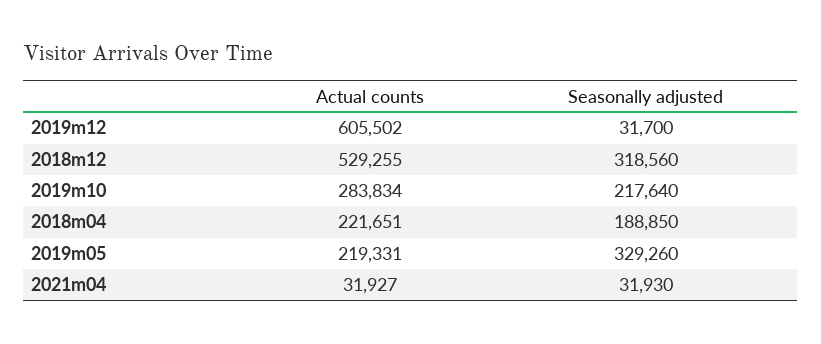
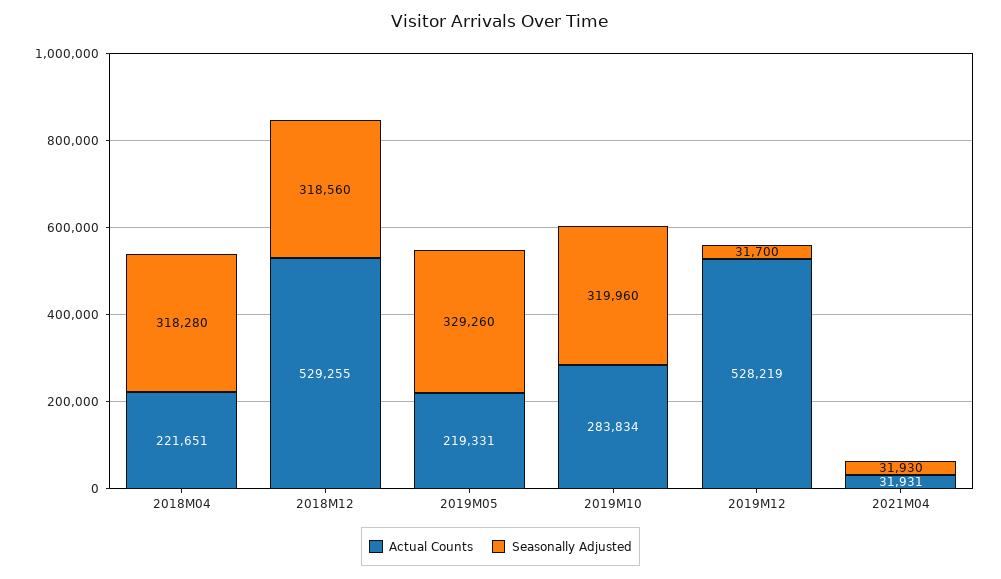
  {
    "Actual counts": {
-     "2019m12": 605502,
+     "2019m12": 528219,
      "2018m12": 529255,
      "2019m10": 283834,
      "2018m04": 221651,
      "2019m05": 219331,
-     "2021m04": 31927
+     "2021m04": 31931
    },
    "Seasonally adjusted": {
      "2019m12": 31700,
      "2018m12": 318560,
-     "2019m10": 217640,
+     "2019m10": 319960,
-     "2018m04": 188850,
+     "2018m04": 318280,
      "2019m05": 329260,
      "2021m04": 31930
    }
  }

